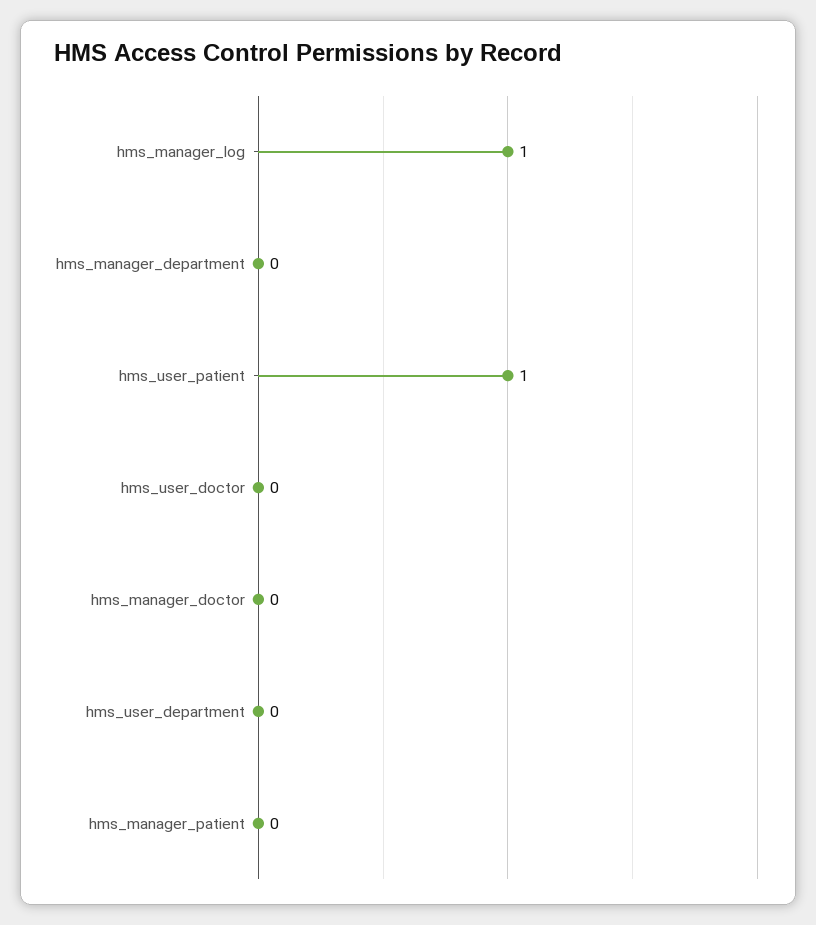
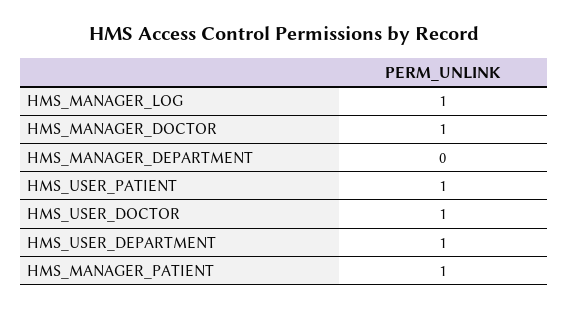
  {
    "hms_manager_log": 1,
    "hms_manager_department": 0,
    "hms_user_patient": 1,
-   "hms_user_doctor": 0,
+   "hms_user_doctor": 1,
-   "hms_manager_doctor": 0,
+   "hms_manager_doctor": 1,
-   "hms_user_department": 0,
+   "hms_user_department": 1,
-   "hms_manager_patient": 0
+   "hms_manager_patient": 1
  }

